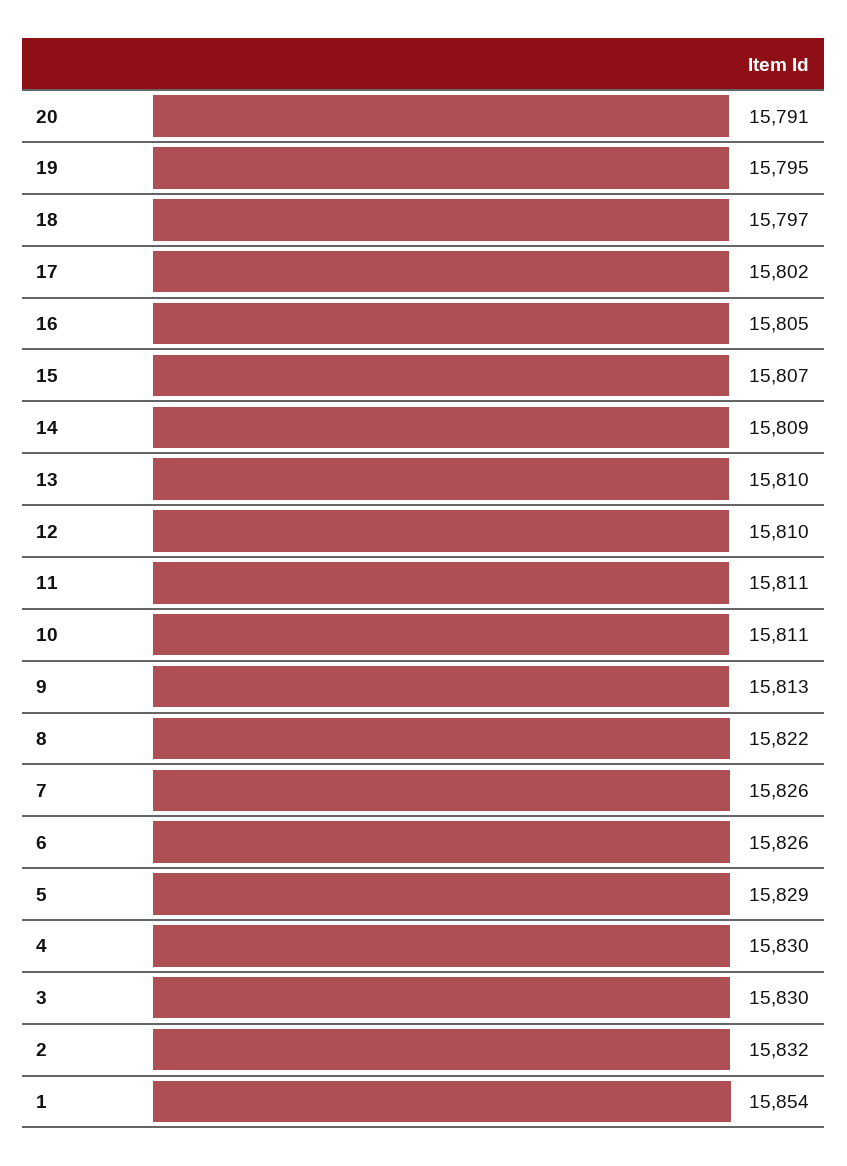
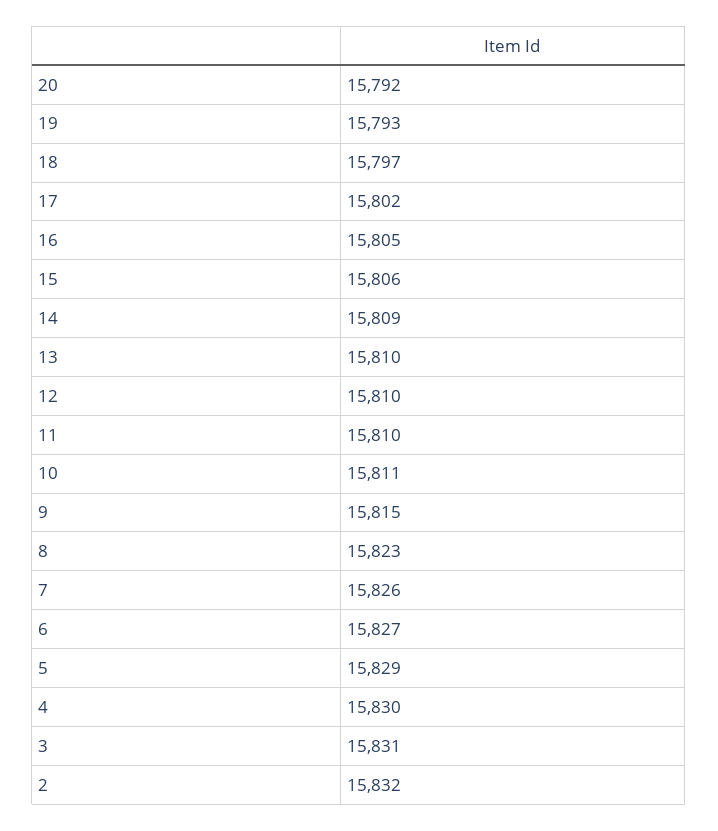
  {
-   "20": 15791,
+   "20": 15792,
-   "19": 15795,
+   "19": 15793,
    "18": 15797,
    "17": 15802,
    "16": 15805,
-   "15": 15807,
+   "15": 15806,
    "14": 15809,
    "13": 15810,
    "12": 15810,
-   "11": 15811,
+   "11": 15810,
    "10": 15811,
-   "9": 15813,
+   "9": 15815,
-   "8": 15822,
+   "8": 15823,
    "7": 15826,
-   "6": 15826,
+   "6": 15827,
    "5": 15829,
    "4": 15830,
-   "3": 15830,
+   "3": 15831,
-   "2": 15832,
+   "2": 15832
-   "1": 15854
  }

